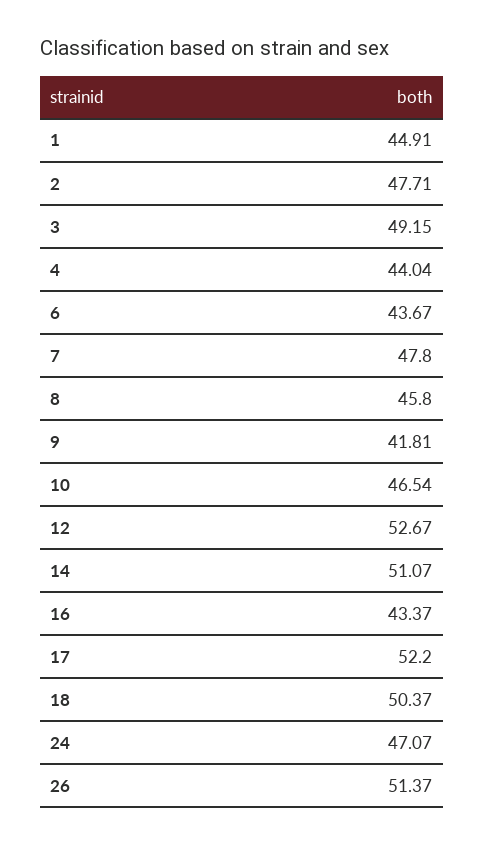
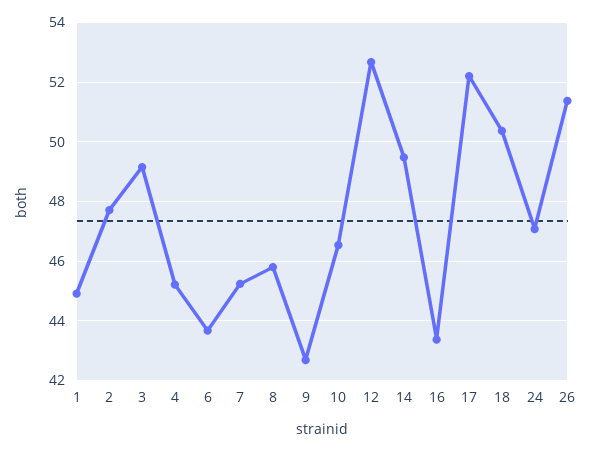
  {
    "1": 44.91,
    "2": 47.71,
    "3": 49.15,
-   "4": 44.04,
+   "4": 45.25,
    "6": 43.67,
-   "7": 47.8,
+   "7": 45.25,
    "8": 45.8,
-   "9": 41.81,
+   "9": 42.75,
    "10": 46.54,
    "12": 52.67,
-   "14": 51.07,
+   "14": 49.5,
    "16": 43.37,
    "17": 52.2,
    "18": 50.37,
    "24": 47.07,
    "26": 51.37
  }

